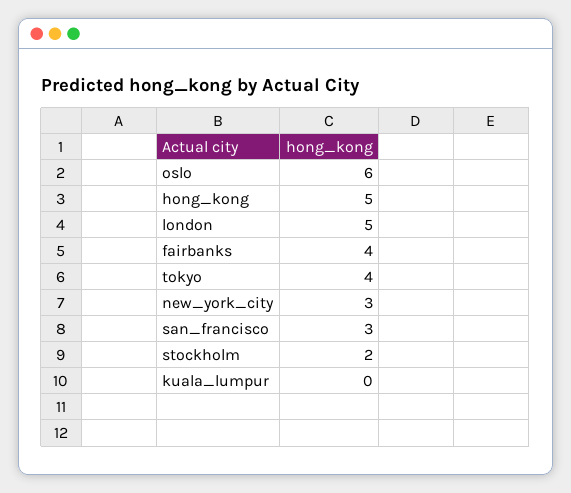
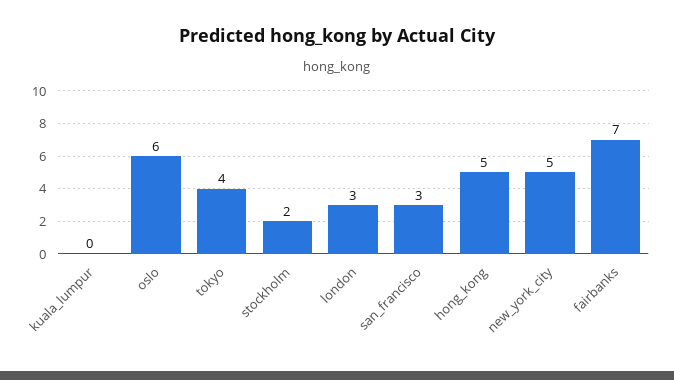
  {
    "oslo": 6,
    "hong_kong": 5,
-   "london": 5,
+   "london": 3,
-   "fairbanks": 4,
+   "fairbanks": 7,
    "tokyo": 4,
-   "new_york_city": 3,
+   "new_york_city": 5,
    "san_francisco": 3,
    "stockholm": 2,
    "kuala_lumpur": 0
  }

